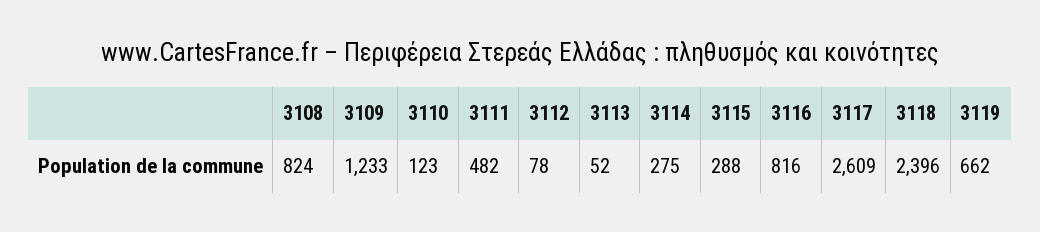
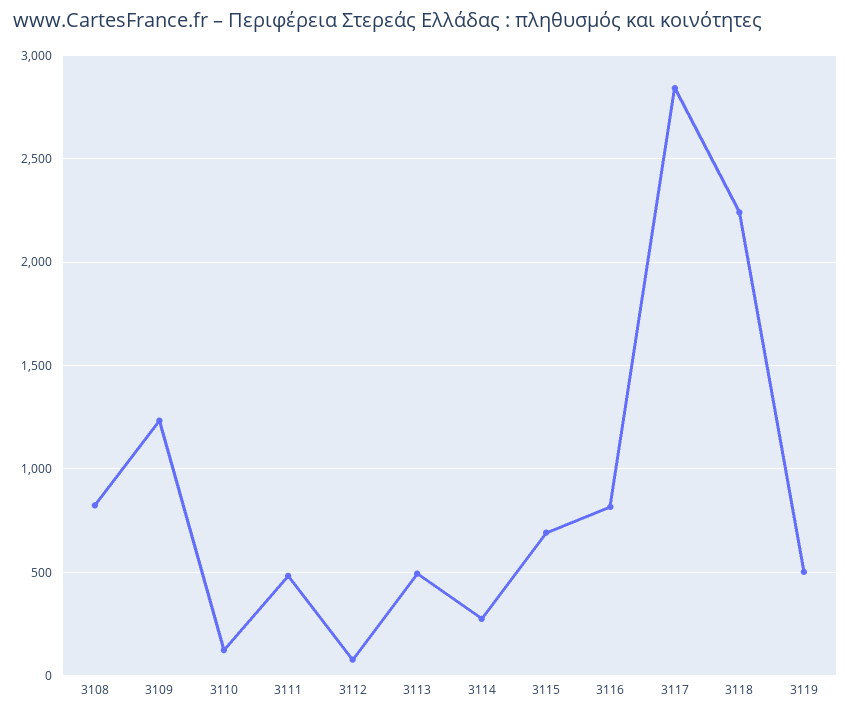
  {
    "3108": 824,
    "3109": 1233,
    "3110": 123,
    "3111": 482,
    "3112": 78,
-   "3113": 52,
+   "3113": 500,
    "3114": 275,
-   "3115": 288,
+   "3115": 700,
    "3116": 816,
-   "3117": 2609,
+   "3117": 2850,
-   "3118": 2396,
+   "3118": 2250,
-   "3119": 662
+   "3119": 500
  }

